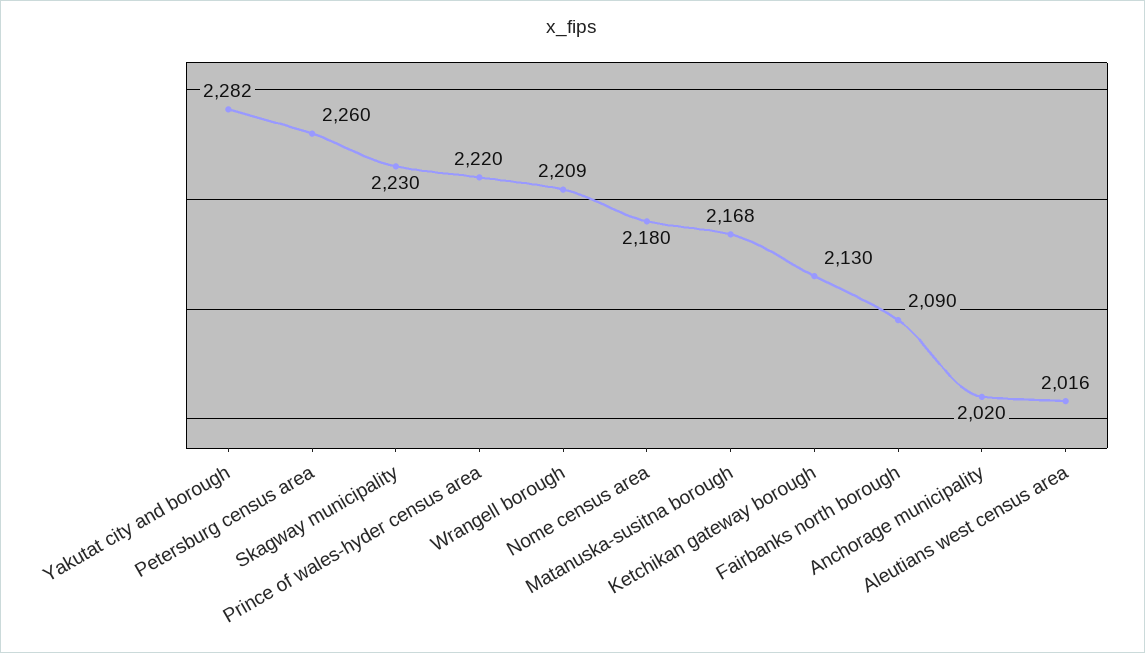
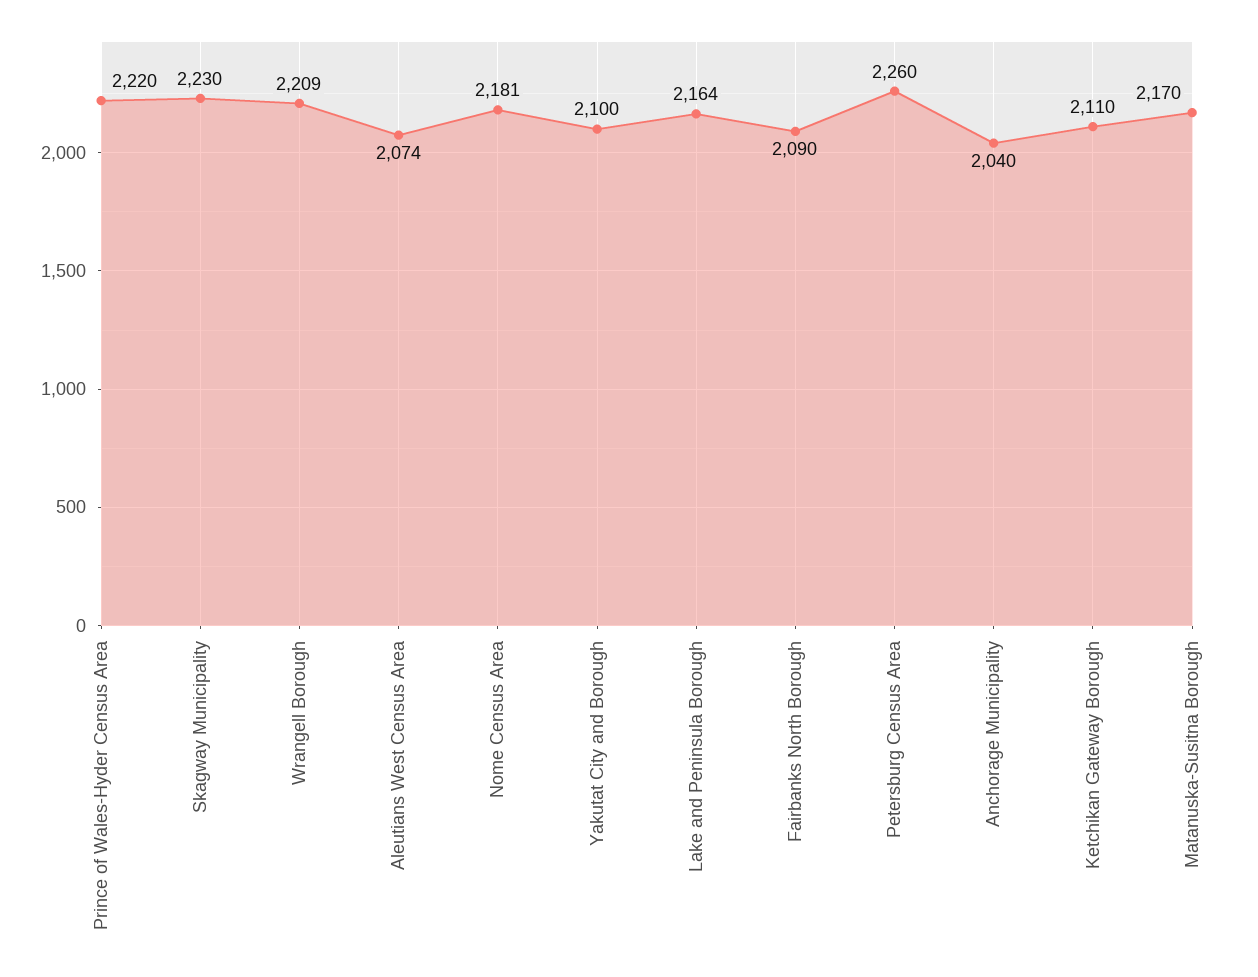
  {
-   "Yakutat city and borough": 2282,
+   "Yakutat city and borough": 2100,
    "Petersburg census area": 2260,
    "Skagway municipality": 2230,
    "Prince of wales-hyder census area": 2220,
    "Wrangell borough": 2209,
-   "Nome census area": 2180,
+   "Nome census area": 2181,
-   "Matanuska-susitna borough": 2168,
+   "Matanuska-susitna borough": 2170,
-   "Ketchikan gateway borough": 2130,
+   "Ketchikan gateway borough": 2110,
    "Fairbanks north borough": 2090,
-   "Anchorage municipality": 2020,
+   "Anchorage municipality": 2040,
-   "Aleutians west census area": 2016
+   "Aleutians west census area": 2074,
+   "Lake and Peninsula Borough": 2164
  }

